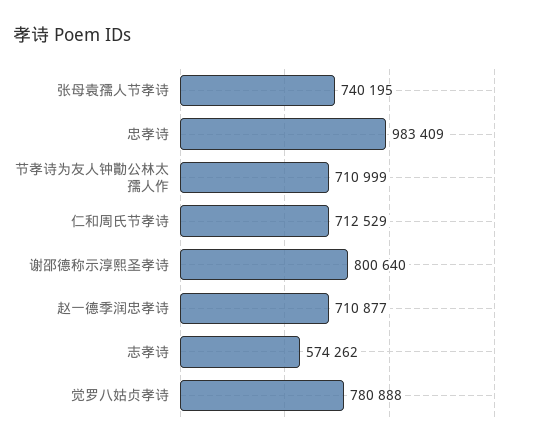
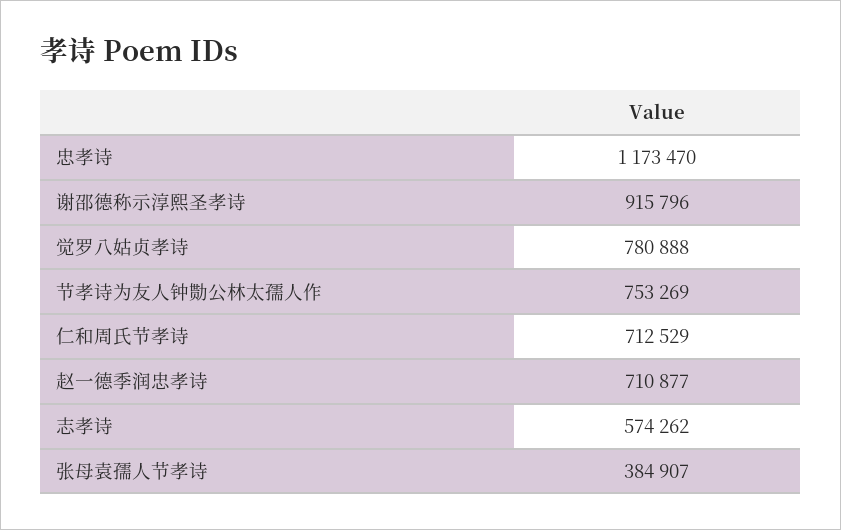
  {
-   "张母袁孺人节孝诗": 740195,
+   "张母袁孺人节孝诗": 384907,
-   "忠孝诗": 983409,
+   "忠孝诗": 1173470,
-   "节孝诗为友人钟勚公林太孺人作": 710999,
+   "节孝诗为友人钟勚公林太孺人作": 753269,
    "仁和周氏节孝诗": 712529,
-   "谢邵德称示淳熙圣孝诗": 800640,
+   "谢邵德称示淳熙圣孝诗": 915796,
    "赵一德季润忠孝诗": 710877,
    "志孝诗": 574262,
    "觉罗八姑贞孝诗": 780888
  }

